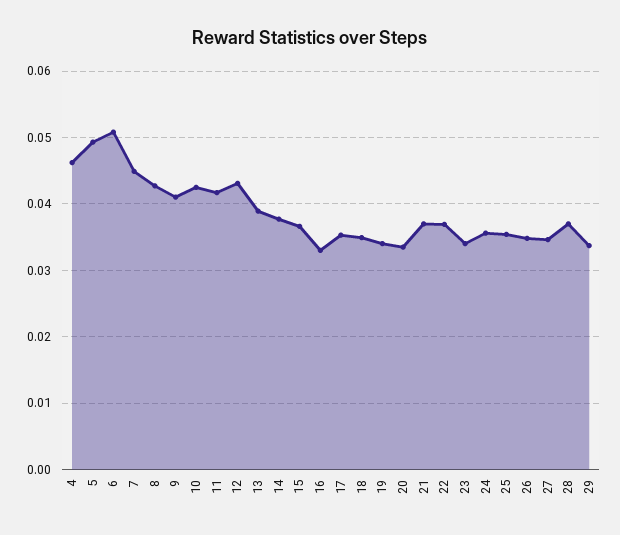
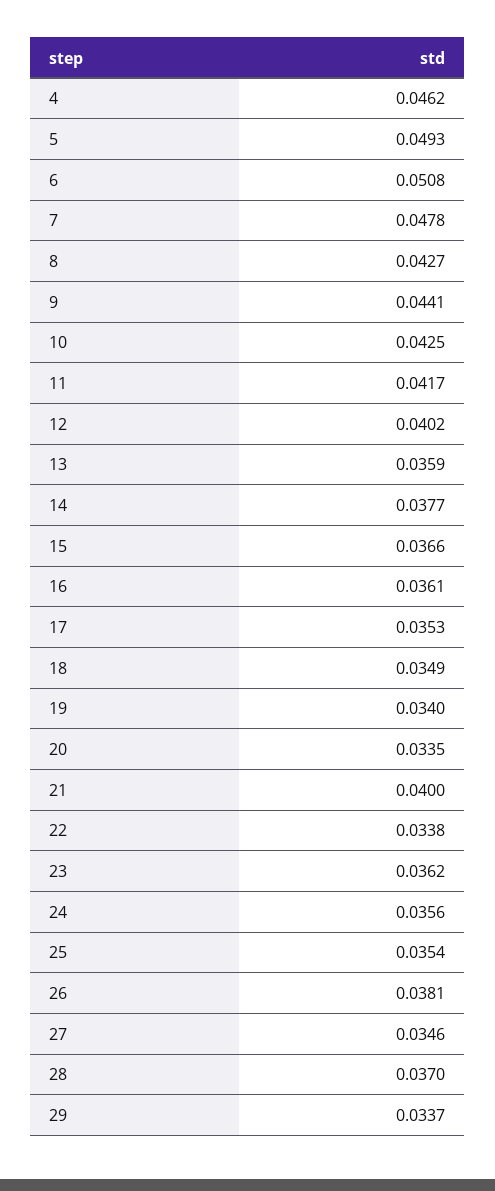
  {
    "4": 0.0462,
    "5": 0.0493,
    "6": 0.0508,
-   "7": 0.045,
+   "7": 0.0478,
    "8": 0.0427,
-   "9": 0.041,
+   "9": 0.0441,
    "10": 0.0425,
    "11": 0.0417,
-   "12": 0.043,
+   "12": 0.0402,
-   "13": 0.039,
+   "13": 0.0359,
    "14": 0.0377,
    "15": 0.0366,
-   "16": 0.033,
+   "16": 0.0361,
    "17": 0.0353,
    "18": 0.0349,
    "19": 0.034,
    "20": 0.0335,
-   "21": 0.037,
+   "21": 0.04,
-   "22": 0.037,
+   "22": 0.0338,
-   "23": 0.034,
+   "23": 0.0362,
    "24": 0.0356,
    "25": 0.0354,
-   "26": 0.035,
+   "26": 0.0381,
    "27": 0.0346,
    "28": 0.037,
    "29": 0.0337
  }

